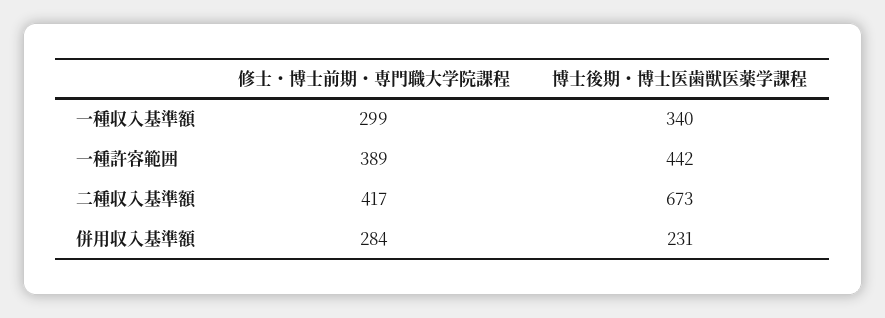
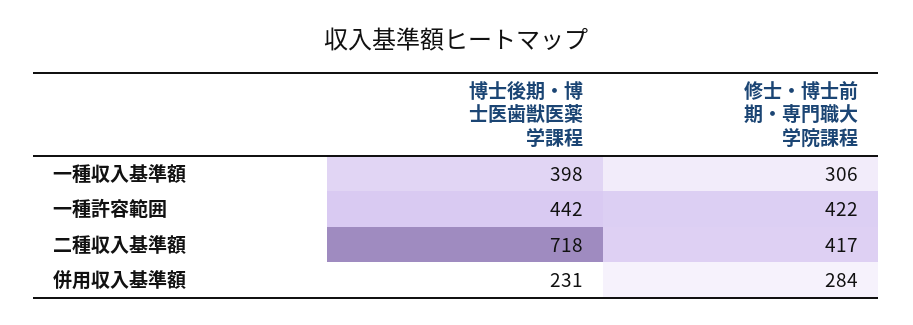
  {
    "修士・博士前期・専門職大学院課程": {
-     "一種収入基準額": 299,
+     "一種収入基準額": 306,
-     "一種許容範囲": 389,
+     "一種許容範囲": 422,
      "二種収入基準額": 417,
      "併用収入基準額": 284
    },
    "博士後期・博士医歯獣医薬学課程": {
-     "一種収入基準額": 340,
+     "一種収入基準額": 398,
      "一種許容範囲": 442,
-     "二種収入基準額": 673,
+     "二種収入基準額": 718,
      "併用収入基準額": 231
    }
  }

